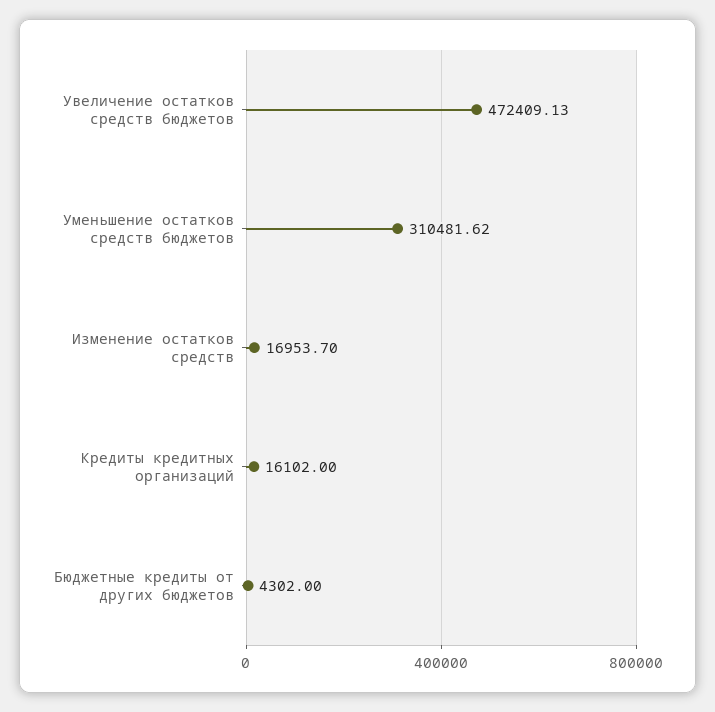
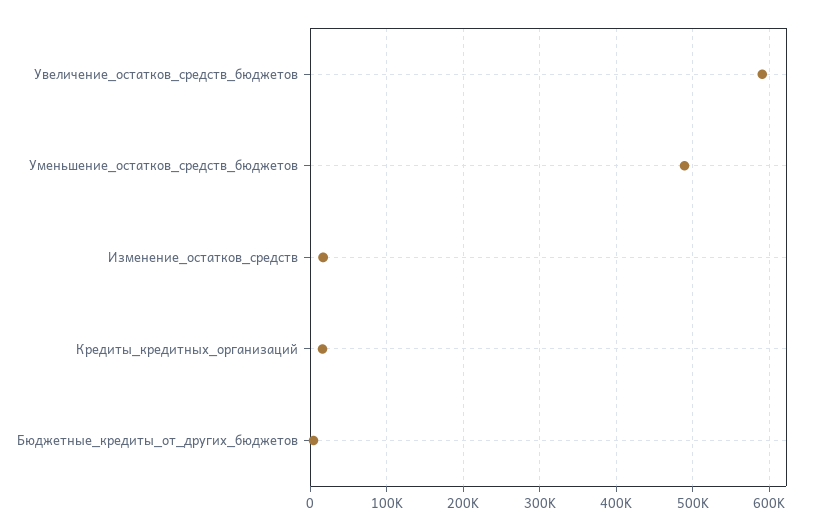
  {
-   "Увеличение остатков средств бюджетов": 472409.13,
+   "Увеличение остатков средств бюджетов": 590000,
-   "Уменьшение остатков средств бюджетов": 310481.62,
+   "Уменьшение остатков средств бюджетов": 490000,
    "Изменение остатков средств": 16953.7,
    "Кредиты кредитных организаций": 16102,
    "Бюджетные кредиты от других бюджетов": 4302
  }

